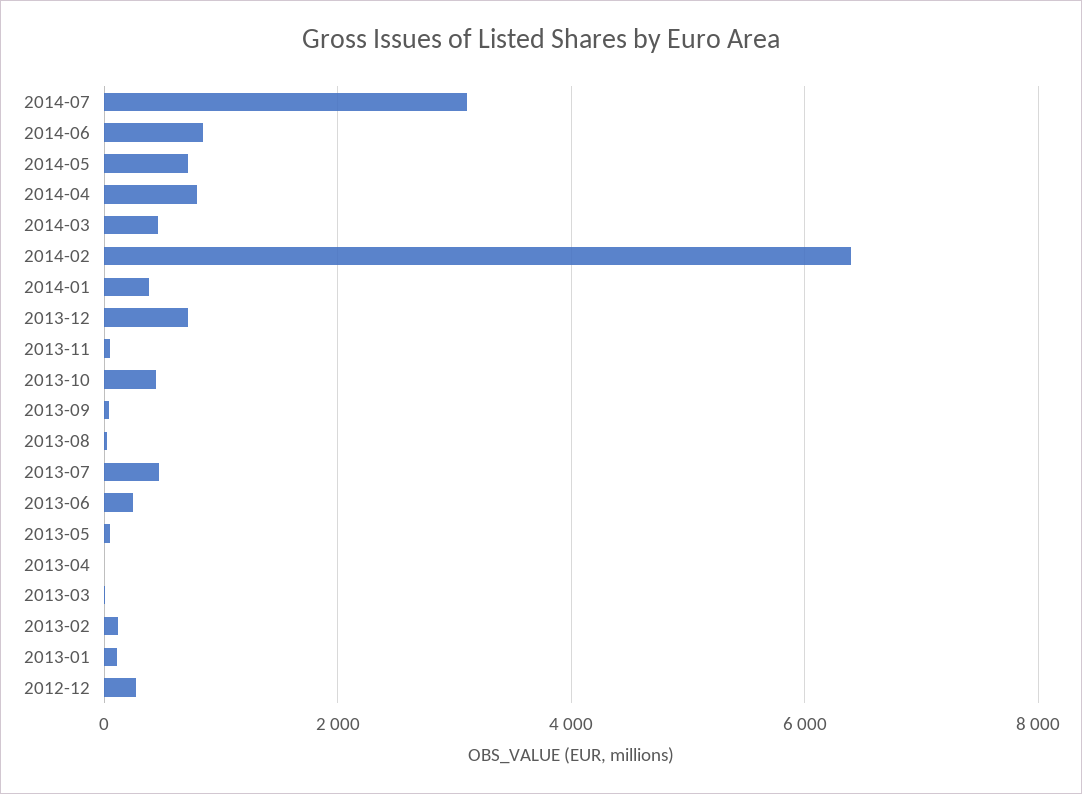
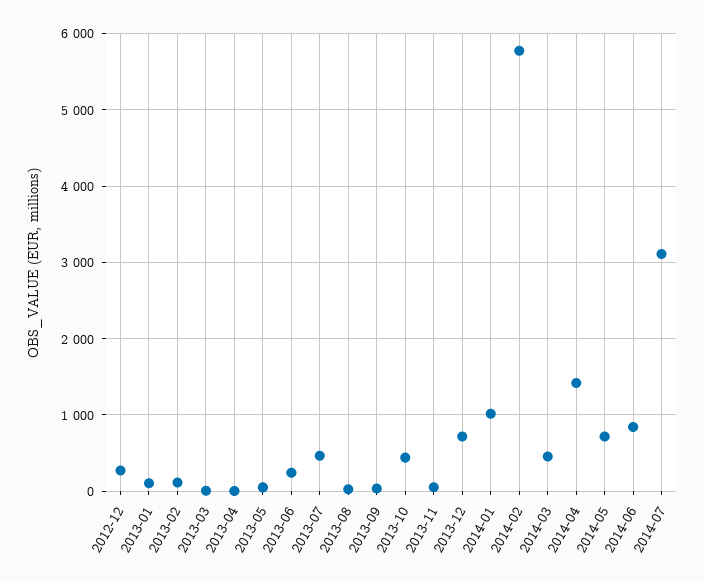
  {
    "2014-07": 3100,
    "2014-06": 800,
    "2014-05": 700,
-   "2014-04": 800,
+   "2014-04": 1400,
    "2014-03": 500,
-   "2014-02": 6400,
+   "2014-02": 5800,
-   "2014-01": 400,
+   "2014-01": 1000,
    "2013-12": 700,
    "2013-11": 100,
    "2013-10": 400,
    "2013-09": 0,
    "2013-08": 0,
    "2013-07": 500,
    "2013-06": 200,
    "2013-05": 100,
    "2013-04": 0,
    "2013-03": 0,
    "2013-02": 100,
    "2013-01": 100,
    "2012-12": 300
  }

